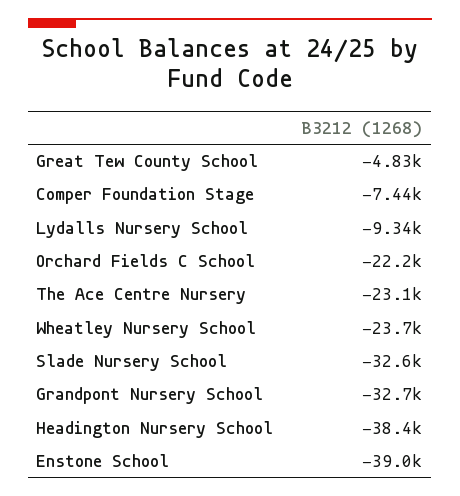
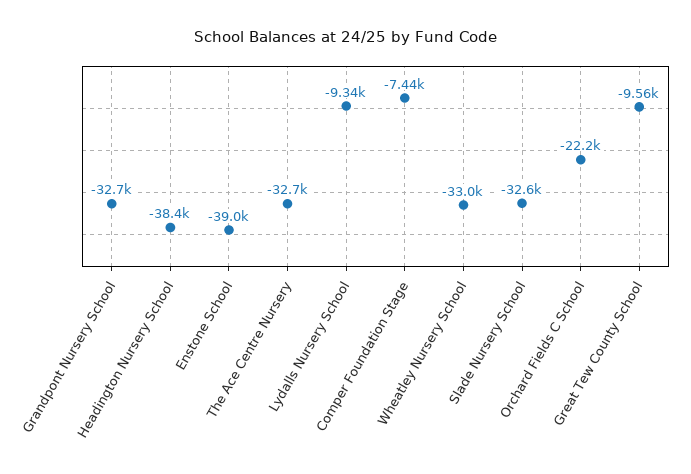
  {
-   "Great Tew County School": -4830,
+   "Great Tew County School": -9560,
    "Comper Foundation Stage": -7440,
    "Lydalls Nursery School": -9340,
    "Orchard Fields C School": -22200,
-   "The Ace Centre Nursery": -23100,
+   "The Ace Centre Nursery": -32700,
-   "Wheatley Nursery School": -23700,
+   "Wheatley Nursery School": -33000,
    "Slade Nursery School": -32600,
    "Grandpont Nursery School": -32700,
    "Headington Nursery School": -38400,
    "Enstone School": -39000
  }

